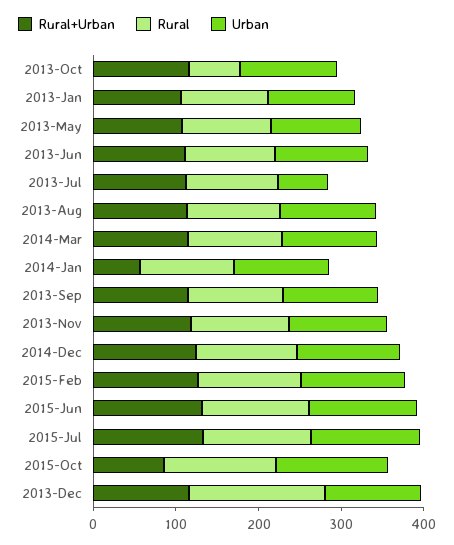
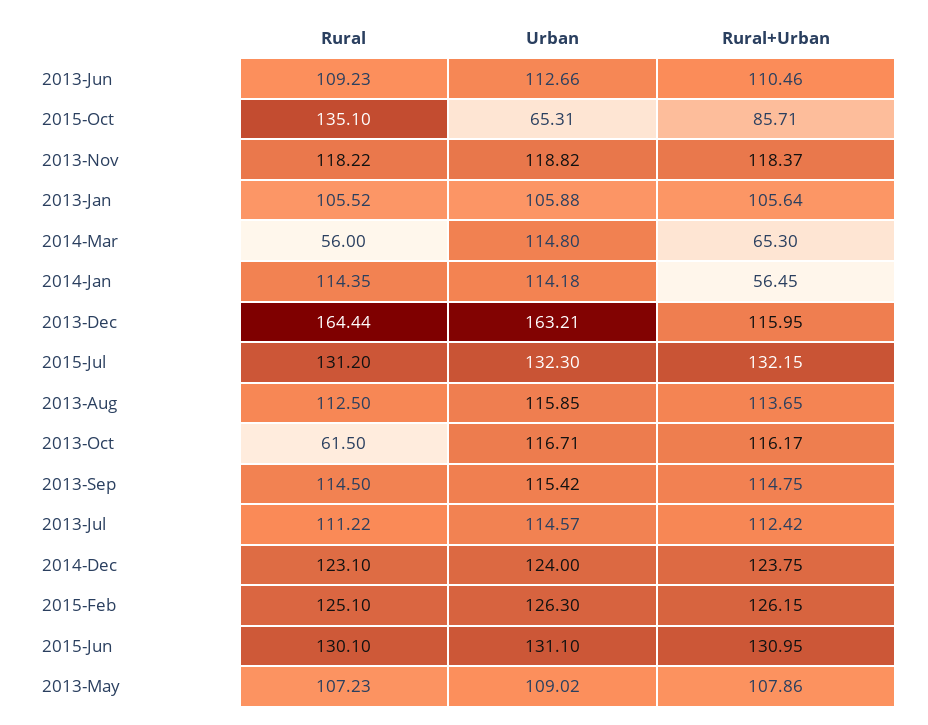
  {
    "Rural+Urban": {
      "2013-Oct": 116.17,
      "2013-Jan": 105.64,
      "2013-May": 107.86,
      "2013-Jun": 110.46,
      "2013-Jul": 112.42,
      "2013-Aug": 113.65,
-     "2014-Mar": 120,
+     "2014-Mar": 65.3,
      "2014-Jan": 56.45,
      "2013-Sep": 114.75,
      "2013-Nov": 118.37,
      "2014-Dec": 123.75,
      "2015-Feb": 126.15,
      "2015-Jun": 130.95,
      "2015-Jul": 132.15,
      "2015-Oct": 85.71,
      "2013-Dec": 115.95
    },
    "Rural": {
      "2013-Oct": 61.5,
      "2013-Jan": 105.52,
      "2013-May": 107.23,
      "2013-Jun": 109.23,
      "2013-Jul": 111.22,
      "2013-Aug": 112.5,
-     "2014-Mar": 120,
+     "2014-Mar": 56,
      "2014-Jan": 114.35,
      "2013-Sep": 114.5,
      "2013-Nov": 118.22,
      "2014-Dec": 123.1,
      "2015-Feb": 125.1,
      "2015-Jun": 130.1,
      "2015-Jul": 131.2,
      "2015-Oct": 135.1,
      "2013-Dec": 164.44
    },
    "Urban": {
      "2013-Oct": 116.71,
      "2013-Jan": 105.88,
      "2013-May": 109.02,
      "2013-Jun": 112.66,
-     "2013-Jul": 60,
+     "2013-Jul": 114.57,
      "2013-Aug": 115.85,
      "2014-Mar": 114.8,
      "2014-Jan": 114.18,
      "2013-Sep": 115.42,
      "2013-Nov": 118.82,
      "2014-Dec": 124,
      "2015-Feb": 126.3,
      "2015-Jun": 131.1,
      "2015-Jul": 132.3,
-     "2015-Oct": 140,
+     "2015-Oct": 65.31,
-     "2013-Dec": 120
+     "2013-Dec": 163.21
    }
  }

